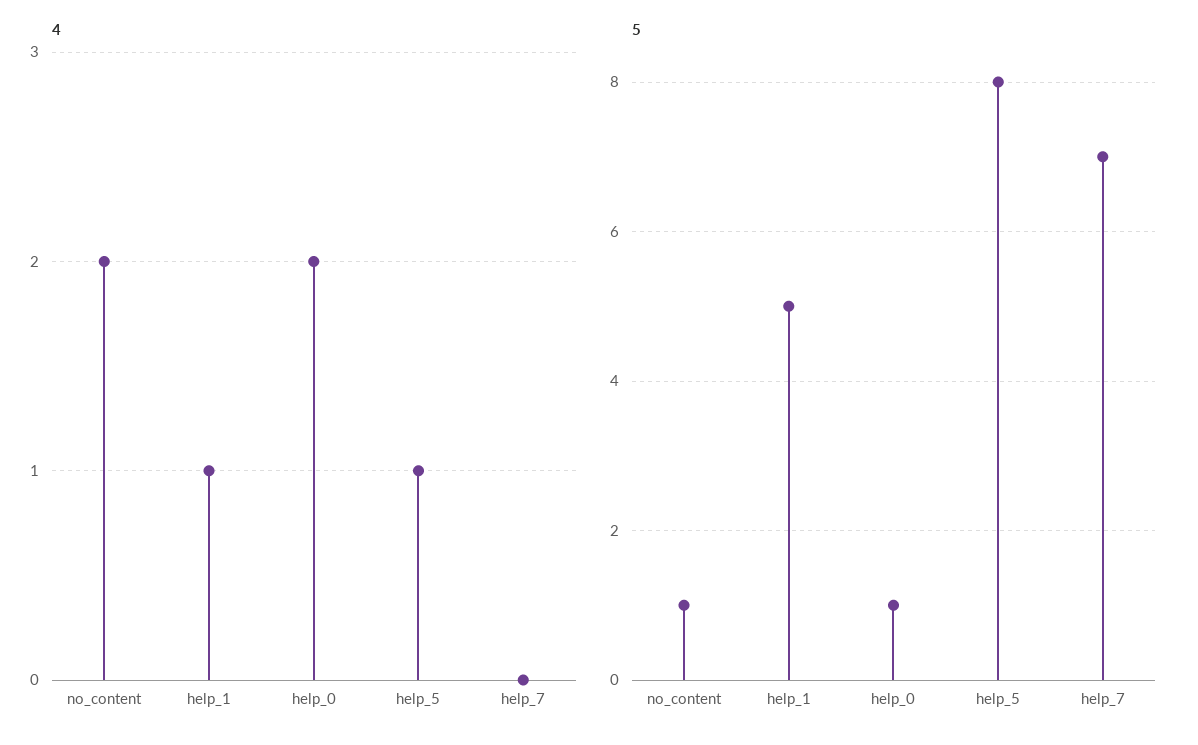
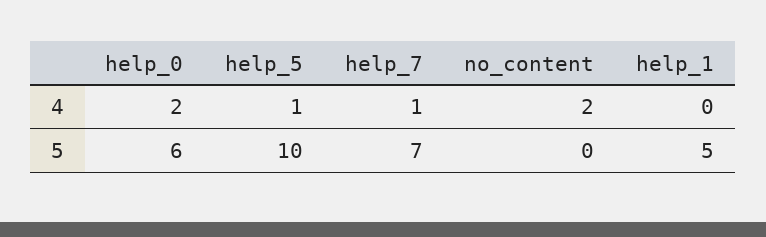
  {
    "4": {
      "no_content": 2,
-     "help_1": 1,
+     "help_1": 0,
      "help_0": 2,
      "help_5": 1,
-     "help_7": 0
+     "help_7": 1
    },
    "5": {
-     "no_content": 1,
+     "no_content": 0,
      "help_1": 5,
-     "help_0": 1,
+     "help_0": 6,
-     "help_5": 8,
+     "help_5": 10,
      "help_7": 7
    }
  }

